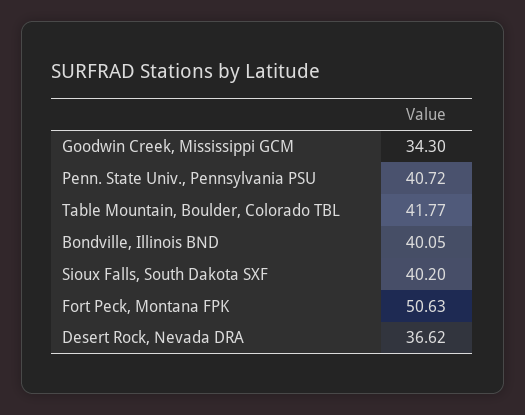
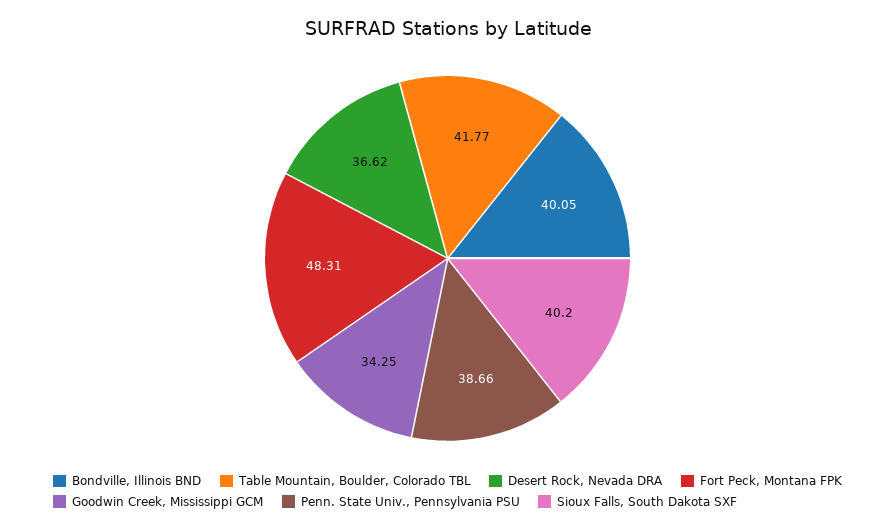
  {
-   "Goodwin Creek, Mississippi GCM": 34.3,
+   "Goodwin Creek, Mississippi GCM": 34.25,
-   "Penn. State Univ., Pennsylvania PSU": 40.72,
+   "Penn. State Univ., Pennsylvania PSU": 38.66,
    "Table Mountain, Boulder, Colorado TBL": 41.77,
    "Bondville, Illinois BND": 40.05,
    "Sioux Falls, South Dakota SXF": 40.2,
-   "Fort Peck, Montana FPK": 50.63,
+   "Fort Peck, Montana FPK": 48.31,
    "Desert Rock, Nevada DRA": 36.62
  }

